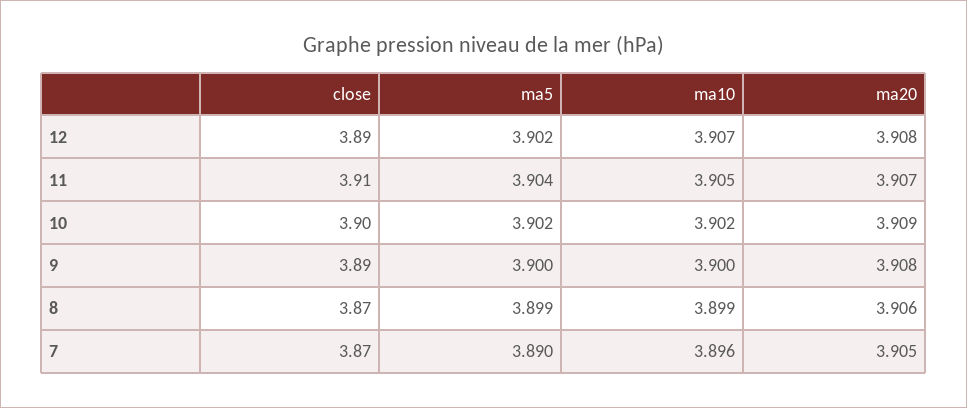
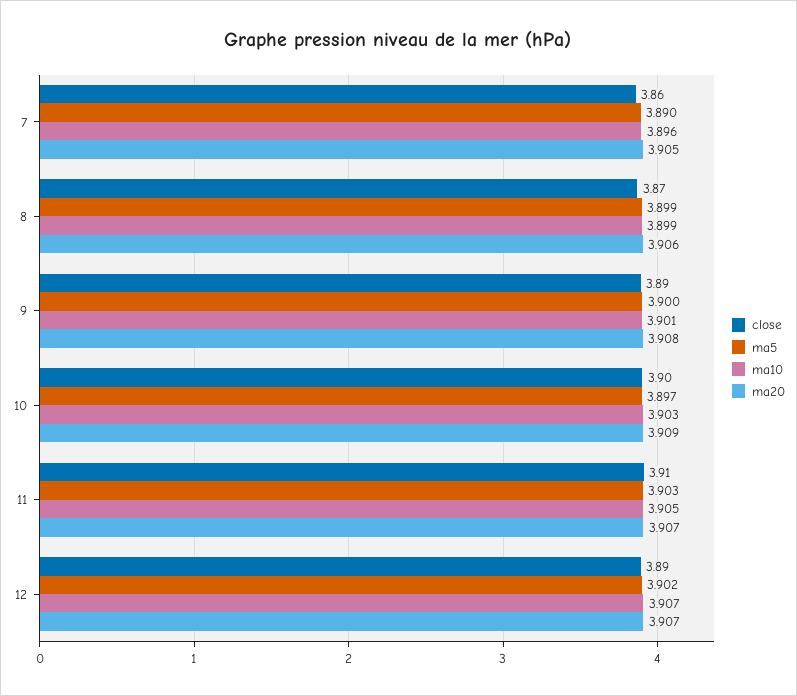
  {
    "close": {
      "12": 3.89,
      "11": 3.91,
      "10": 3.9,
      "9": 3.89,
      "8": 3.87,
-     "7": 3.87
+     "7": 3.86
    },
    "ma5": {
      "12": 3.902,
-     "11": 3.904,
+     "11": 3.903,
-     "10": 3.902,
+     "10": 3.897,
      "9": 3.9,
      "8": 3.899,
      "7": 3.89
    },
    "ma10": {
      "12": 3.907,
      "11": 3.905,
-     "10": 3.902,
+     "10": 3.903,
-     "9": 3.9,
+     "9": 3.901,
      "8": 3.899,
      "7": 3.896
    },
    "ma20": {
-     "12": 3.908,
+     "12": 3.907,
      "11": 3.907,
      "10": 3.909,
      "9": 3.908,
      "8": 3.906,
      "7": 3.905
    }
  }

